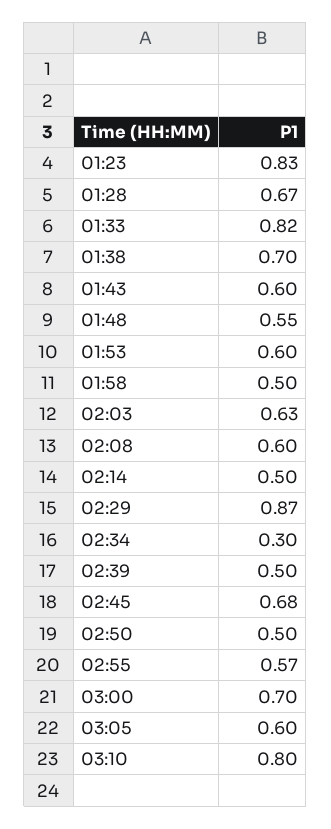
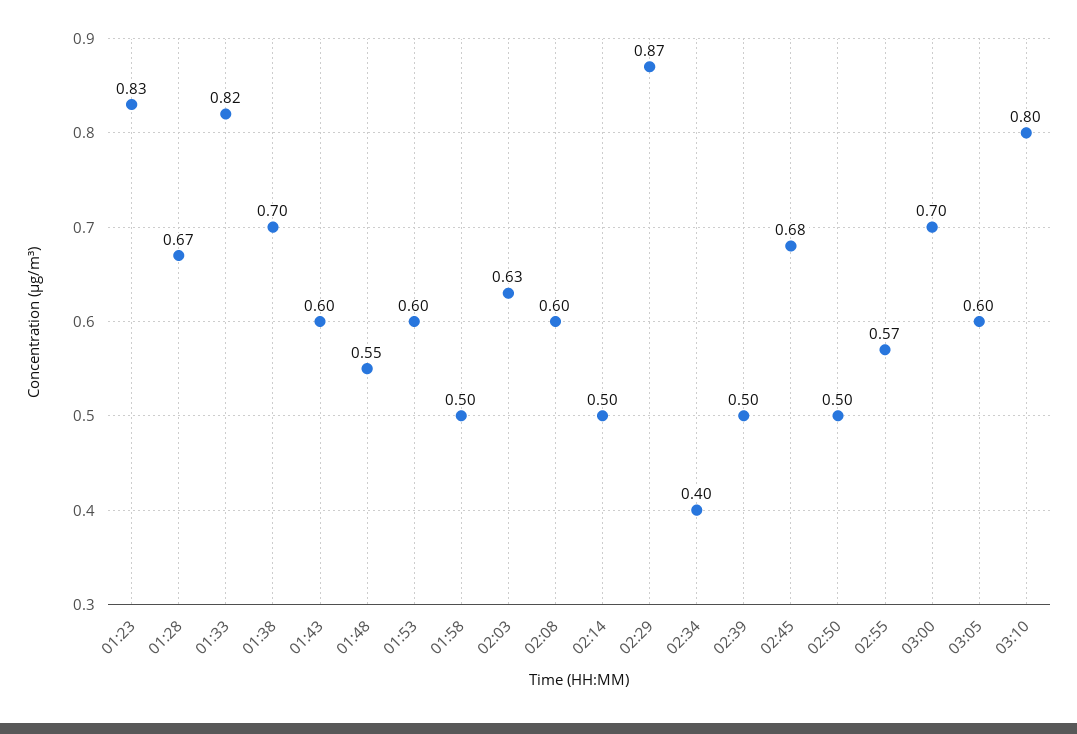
  {
    "01:23": 0.83,
    "01:28": 0.67,
    "01:33": 0.82,
    "01:38": 0.7,
    "01:43": 0.6,
    "01:48": 0.55,
    "01:53": 0.6,
    "01:58": 0.5,
    "02:03": 0.63,
    "02:08": 0.6,
    "02:14": 0.5,
    "02:29": 0.87,
-   "02:34": 0.3,
+   "02:34": 0.4,
    "02:39": 0.5,
    "02:45": 0.68,
    "02:50": 0.5,
    "02:55": 0.57,
    "03:00": 0.7,
    "03:05": 0.6,
    "03:10": 0.8
  }

